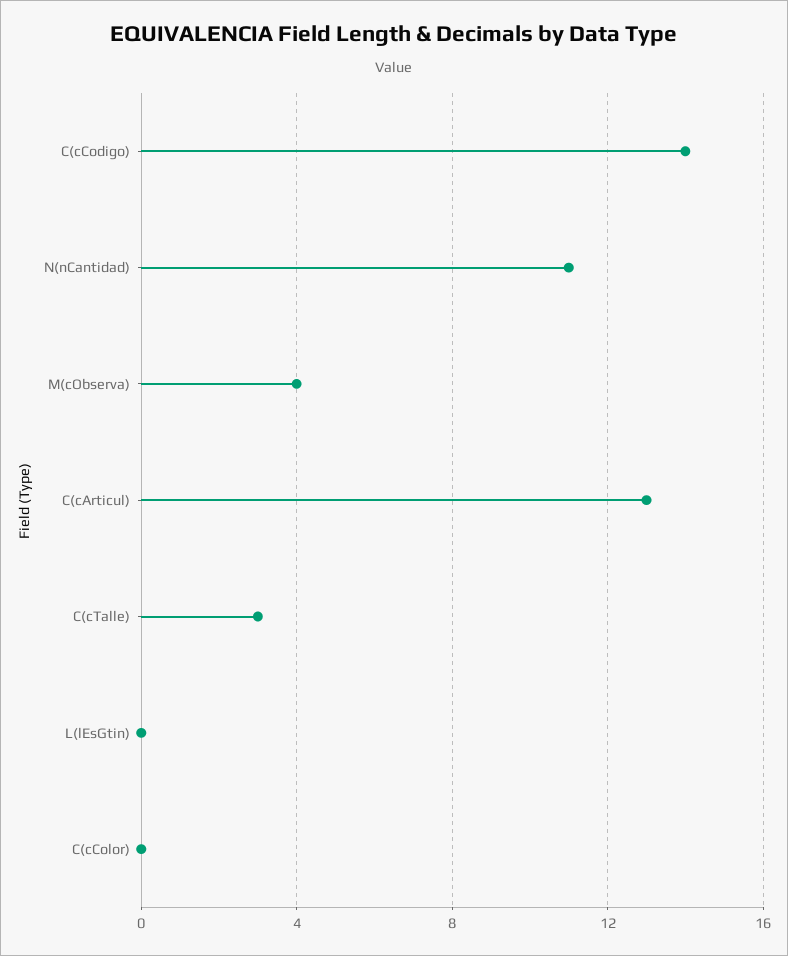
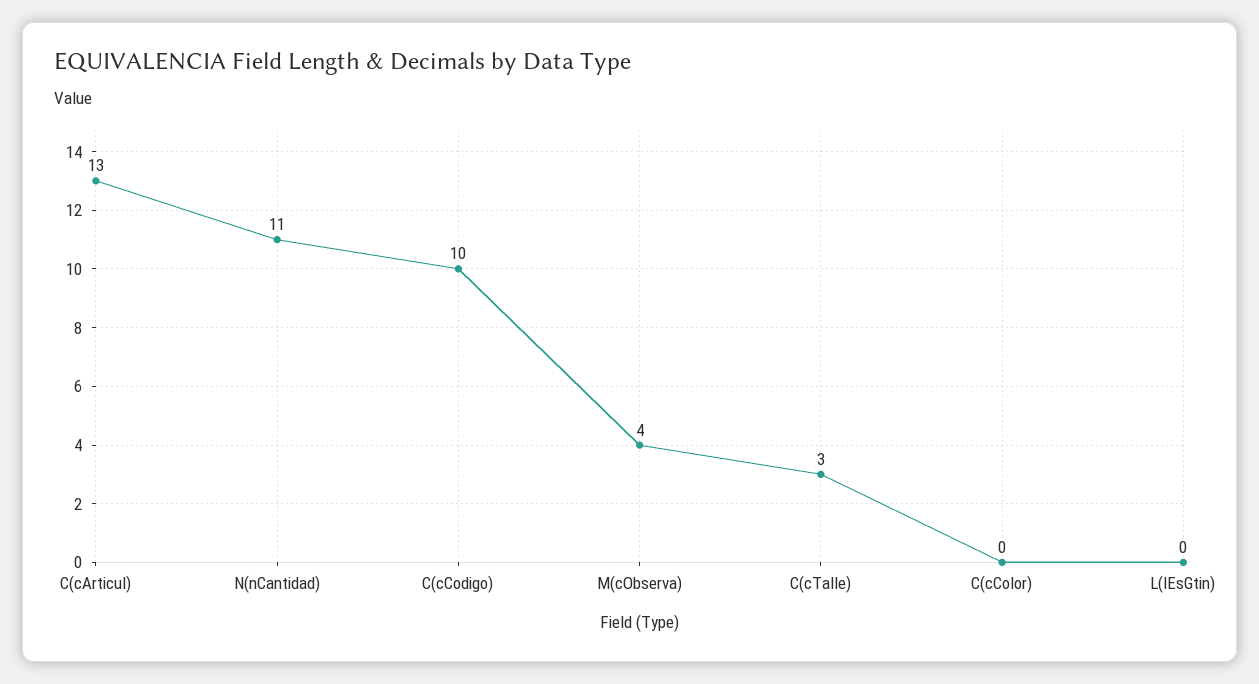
  {
-   "C(cCodigo)": 14,
+   "C(cCodigo)": 10,
    "N(nCantidad)": 11,
    "M(cObserva)": 4,
    "C(cArticul)": 13,
    "C(cTalle)": 3,
    "L(lEsGtin)": 0,
    "C(cColor)": 0
  }

